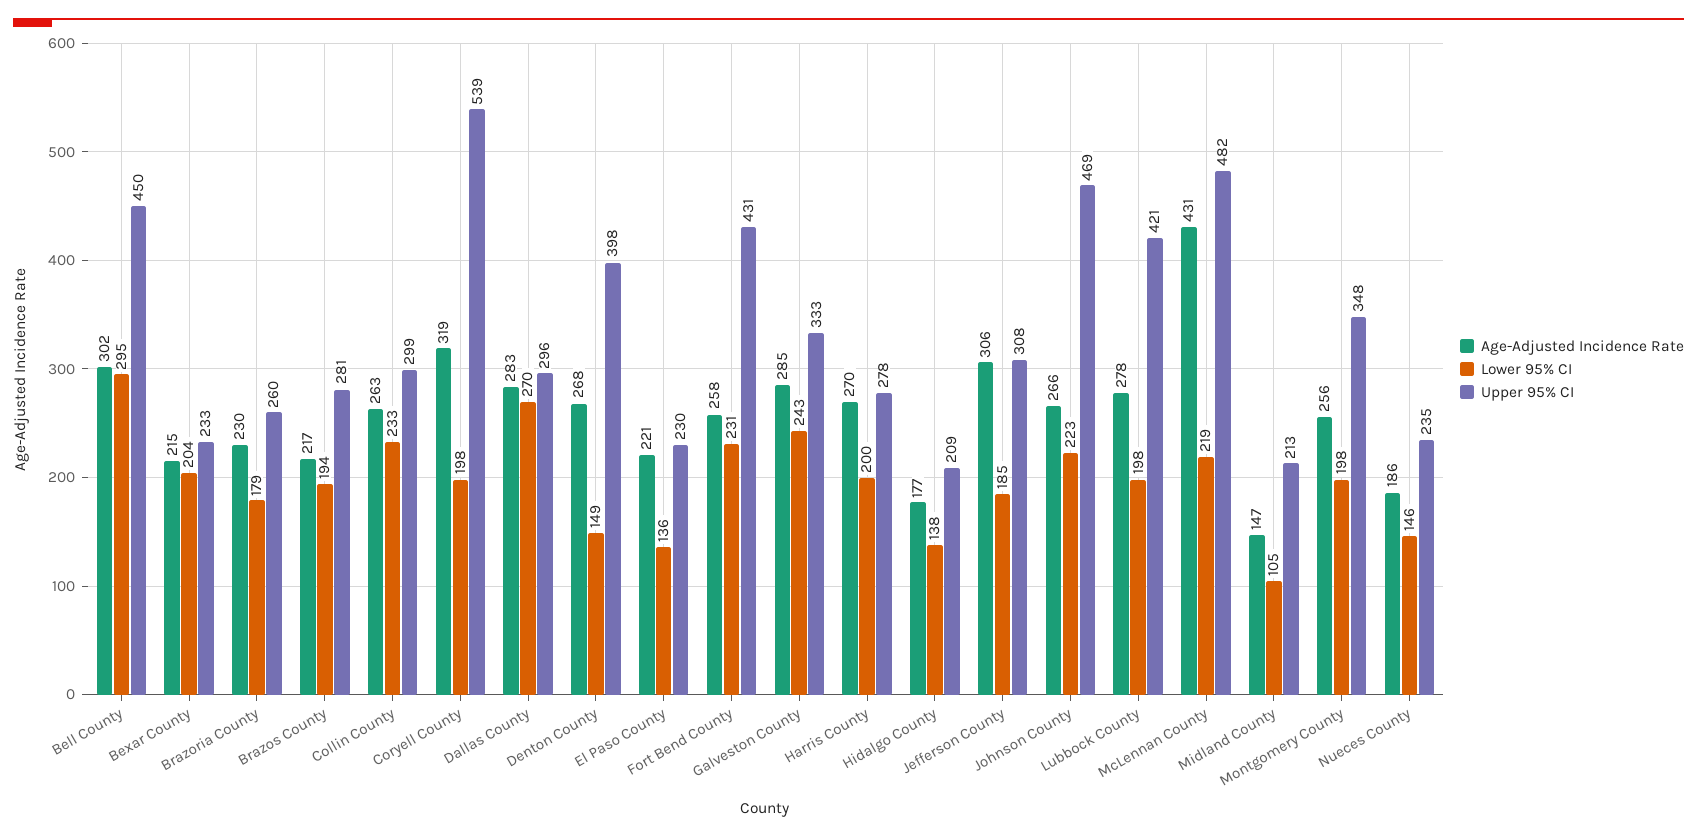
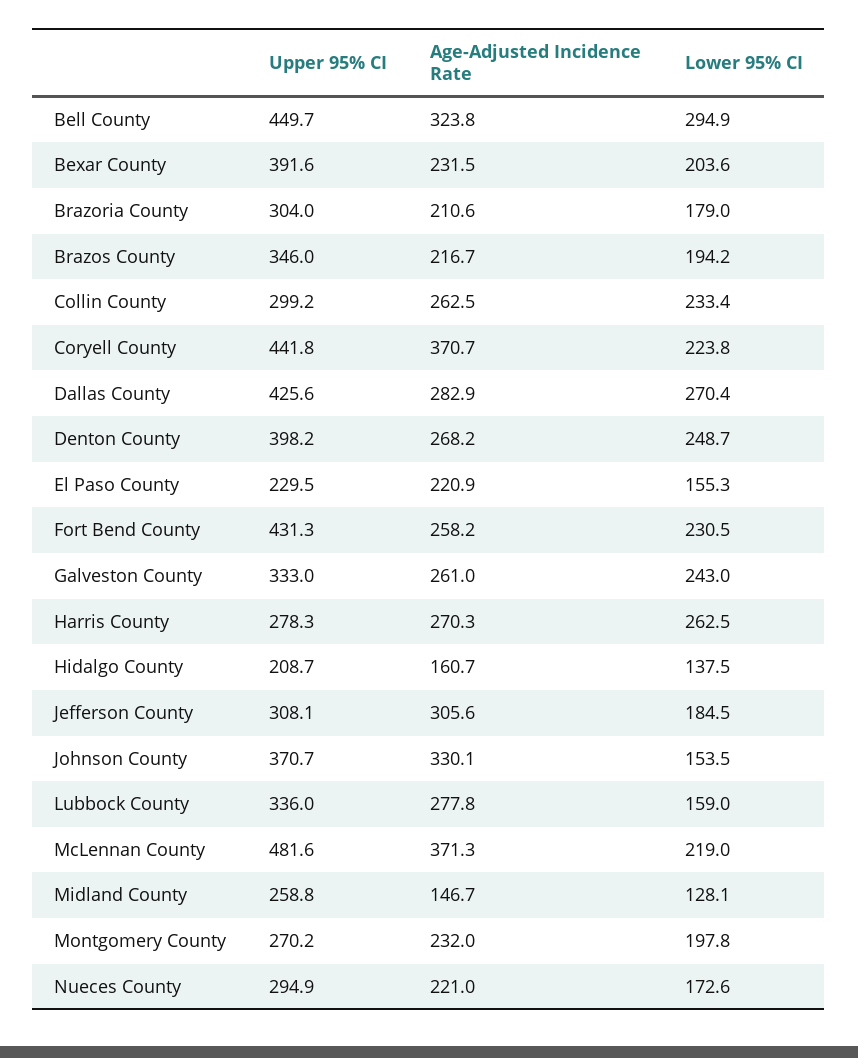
  {
    "Age-Adjusted Incidence Rate": {
-     "Bell County": 302,
+     "Bell County": 323.8,
-     "Bexar County": 215,
+     "Bexar County": 231.5,
-     "Brazoria County": 230,
+     "Brazoria County": 210.6,
      "Brazos County": 216.7,
      "Collin County": 262.5,
-     "Coryell County": 319,
+     "Coryell County": 370.7,
      "Dallas County": 282.9,
      "Denton County": 268.2,
      "El Paso County": 220.9,
      "Fort Bend County": 258.2,
-     "Galveston County": 285,
+     "Galveston County": 261,
      "Harris County": 270.3,
-     "Hidalgo County": 177,
+     "Hidalgo County": 160.7,
      "Jefferson County": 305.6,
-     "Johnson County": 266,
+     "Johnson County": 330.1,
      "Lubbock County": 277.8,
-     "McLennan County": 431,
+     "McLennan County": 371.3,
      "Midland County": 146.7,
-     "Montgomery County": 256,
+     "Montgomery County": 232,
-     "Nueces County": 186
+     "Nueces County": 221
    },
    "Lower 95% CI": {
      "Bell County": 294.9,
      "Bexar County": 203.6,
      "Brazoria County": 179,
      "Brazos County": 194.2,
      "Collin County": 233.4,
-     "Coryell County": 198,
+     "Coryell County": 223.8,
      "Dallas County": 270.4,
-     "Denton County": 149,
+     "Denton County": 248.7,
-     "El Paso County": 136,
+     "El Paso County": 155.3,
      "Fort Bend County": 230.5,
      "Galveston County": 243,
-     "Harris County": 200,
+     "Harris County": 262.5,
      "Hidalgo County": 137.5,
      "Jefferson County": 184.5,
-     "Johnson County": 223,
+     "Johnson County": 153.5,
-     "Lubbock County": 198,
+     "Lubbock County": 159,
      "McLennan County": 219,
-     "Midland County": 105,
+     "Midland County": 128.1,
      "Montgomery County": 197.8,
-     "Nueces County": 146
+     "Nueces County": 172.6
    },
    "Upper 95% CI": {
      "Bell County": 449.7,
-     "Bexar County": 233,
+     "Bexar County": 391.6,
-     "Brazoria County": 260,
+     "Brazoria County": 304,
-     "Brazos County": 281,
+     "Brazos County": 346,
      "Collin County": 299.2,
-     "Coryell County": 539,
+     "Coryell County": 441.8,
-     "Dallas County": 296,
+     "Dallas County": 425.6,
      "Denton County": 398.2,
      "El Paso County": 229.5,
      "Fort Bend County": 431.3,
      "Galveston County": 333,
      "Harris County": 278.3,
      "Hidalgo County": 208.7,
      "Jefferson County": 308.1,
-     "Johnson County": 469,
+     "Johnson County": 370.7,
-     "Lubbock County": 421,
+     "Lubbock County": 336,
      "McLennan County": 481.6,
-     "Midland County": 213,
+     "Midland County": 258.8,
-     "Montgomery County": 348,
+     "Montgomery County": 270.2,
-     "Nueces County": 235
+     "Nueces County": 294.9
    }
  }

